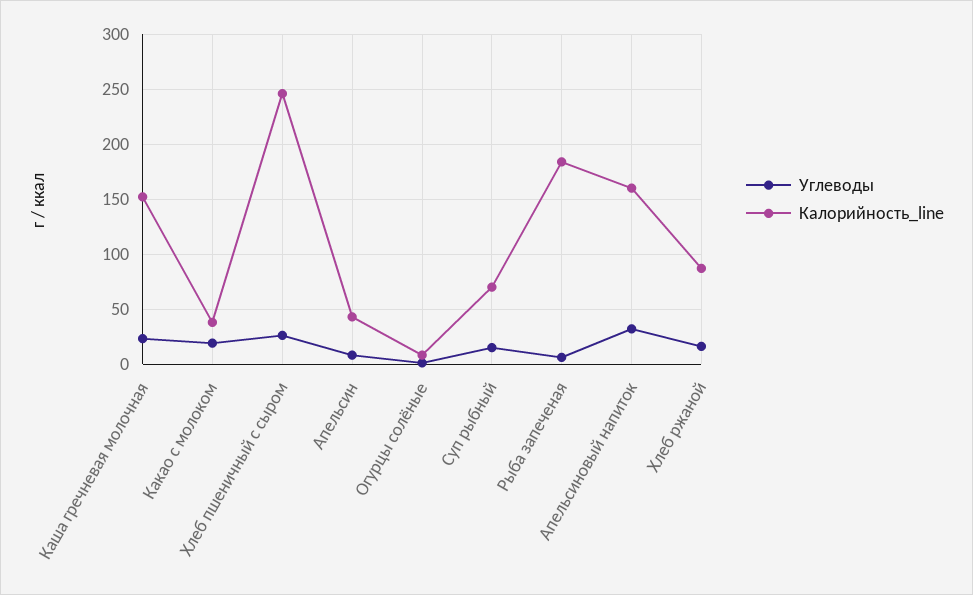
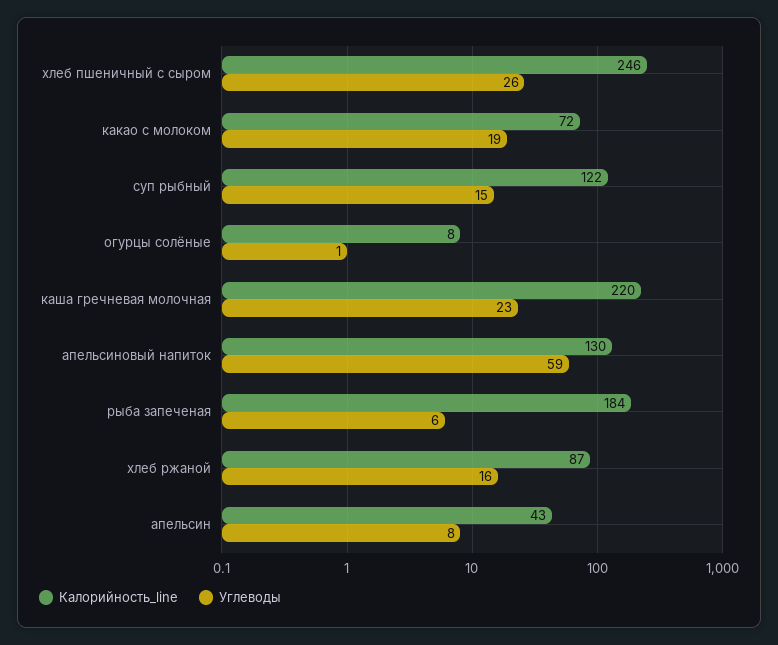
  {
    "Углеводы": {
      "Каша гречневая молочная": 23,
      "Какао с молоком": 19,
      "Хлеб пшеничный с сыром": 26,
      "Апельсин": 8,
      "Огурцы солёные": 1,
      "Суп рыбный": 15,
      "Рыба запеченая": 6,
-     "Апельсиновый напиток": 30,
+     "Апельсиновый напиток": 59,
      "Хлеб ржаной": 16
    },
    "Калорийность_line": {
-     "Каша гречневая молочная": 150,
+     "Каша гречневая молочная": 220,
-     "Какао с молоком": 40,
+     "Какао с молоком": 72,
      "Хлеб пшеничный с сыром": 246,
      "Апельсин": 43,
      "Огурцы солёные": 8,
-     "Суп рыбный": 70,
+     "Суп рыбный": 122,
      "Рыба запеченая": 184,
-     "Апельсиновый напиток": 160,
+     "Апельсиновый напиток": 130,
      "Хлеб ржаной": 87
    }
  }

